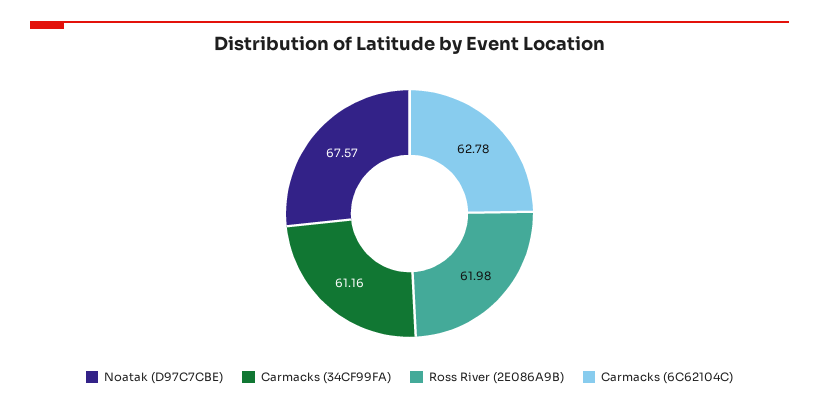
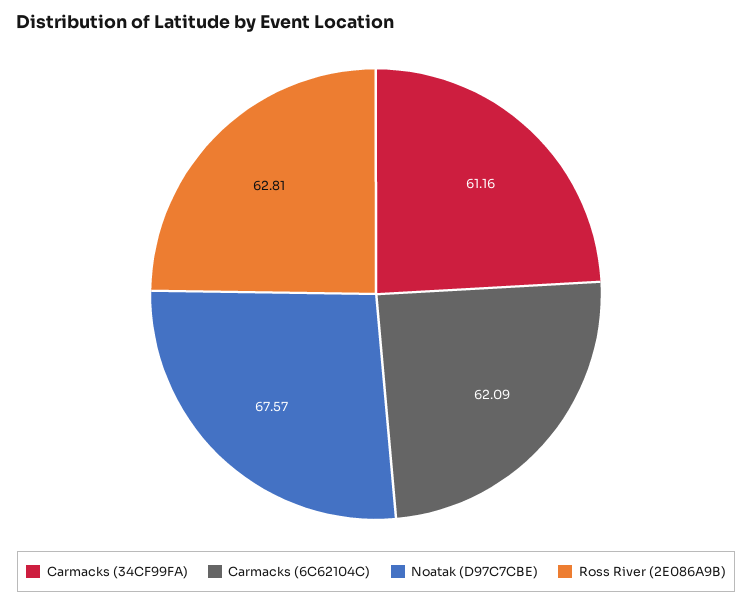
  {
    "Noatak (D97C7CBE)": 67.57,
    "Carmacks (34CF99FA)": 61.16,
-   "Ross River (2E086A9B)": 61.98,
+   "Ross River (2E086A9B)": 62.81,
-   "Carmacks (6C62104C)": 62.78
+   "Carmacks (6C62104C)": 62.09
  }

